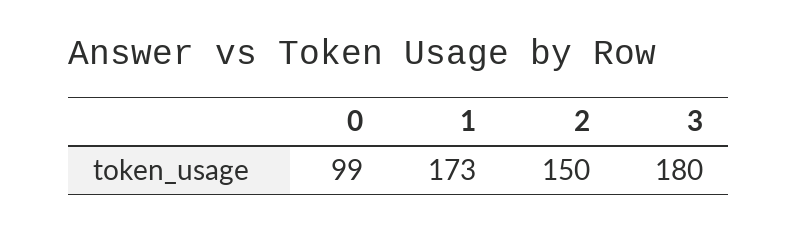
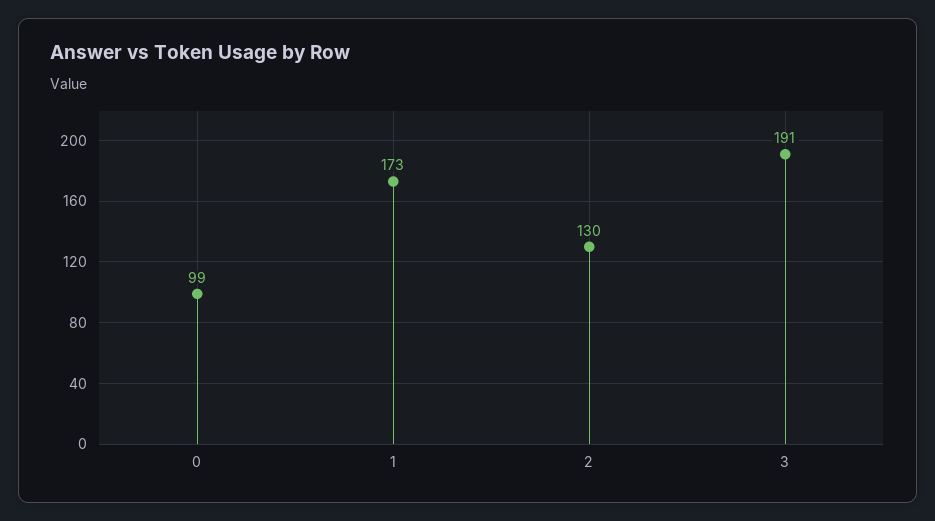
  {
    "0": 99,
    "1": 173,
-   "2": 150,
+   "2": 130,
-   "3": 180
+   "3": 191
  }

